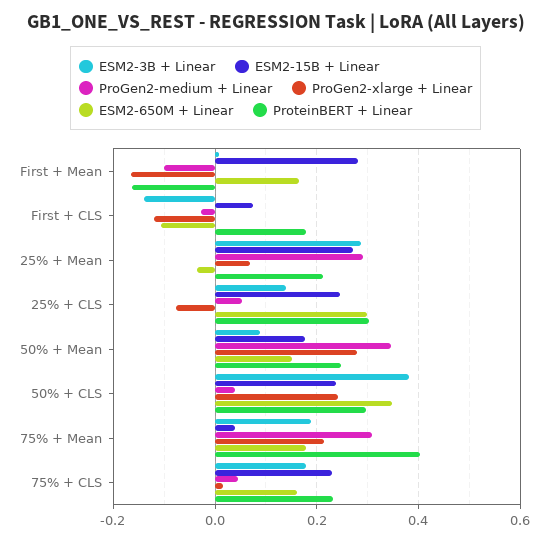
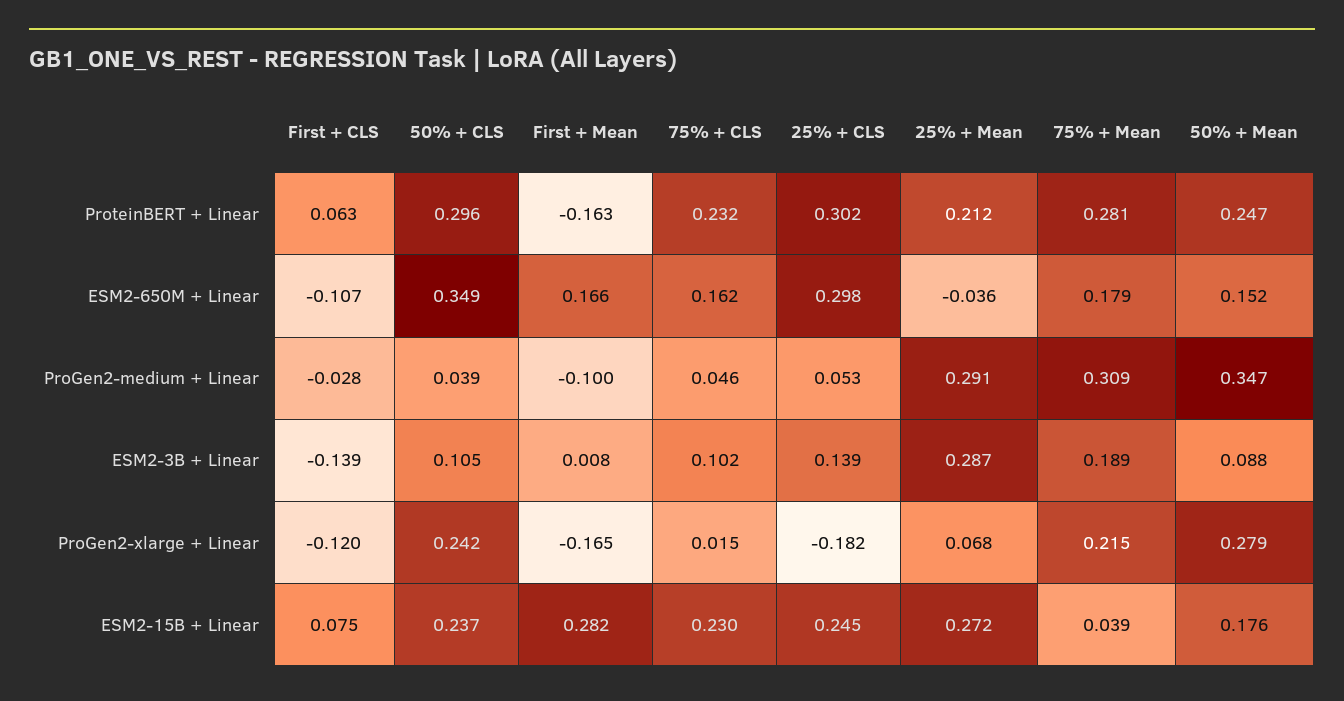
  {
    "ESM2-3B + Linear": {
      "First + Mean": 0.008,
      "First + CLS": -0.139,
      "25% + Mean": 0.287,
      "25% + CLS": 0.139,
      "50% + Mean": 0.088,
-     "50% + CLS": 0.38,
+     "50% + CLS": 0.105,
      "75% + Mean": 0.189,
-     "75% + CLS": 0.18
+     "75% + CLS": 0.102
    },
    "ESM2-15B + Linear": {
      "First + Mean": 0.282,
      "First + CLS": 0.075,
      "25% + Mean": 0.272,
      "25% + CLS": 0.245,
      "50% + Mean": 0.176,
      "50% + CLS": 0.237,
      "75% + Mean": 0.039,
      "75% + CLS": 0.23
    },
    "ProGen2-medium + Linear": {
      "First + Mean": -0.1,
      "First + CLS": -0.028,
      "25% + Mean": 0.291,
      "25% + CLS": 0.053,
      "50% + Mean": 0.347,
      "50% + CLS": 0.039,
      "75% + Mean": 0.309,
      "75% + CLS": 0.046
    },
    "ProGen2-xlarge + Linear": {
      "First + Mean": -0.165,
      "First + CLS": -0.12,
      "25% + Mean": 0.068,
-     "25% + CLS": -0.08,
+     "25% + CLS": -0.182,
      "50% + Mean": 0.279,
      "50% + CLS": 0.242,
      "75% + Mean": 0.215,
      "75% + CLS": 0.015
    },
    "ESM2-650M + Linear": {
      "First + Mean": 0.166,
      "First + CLS": -0.107,
      "25% + Mean": -0.036,
      "25% + CLS": 0.298,
      "50% + Mean": 0.152,
      "50% + CLS": 0.349,
      "75% + Mean": 0.179,
      "75% + CLS": 0.162
    },
    "ProteinBERT + Linear": {
      "First + Mean": -0.163,
-     "First + CLS": 0.18,
+     "First + CLS": 0.063,
      "25% + Mean": 0.212,
      "25% + CLS": 0.302,
      "50% + Mean": 0.247,
      "50% + CLS": 0.296,
-     "75% + Mean": 0.4,
+     "75% + Mean": 0.281,
      "75% + CLS": 0.232
    }
  }

